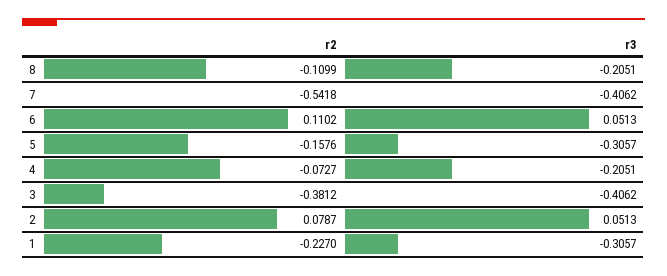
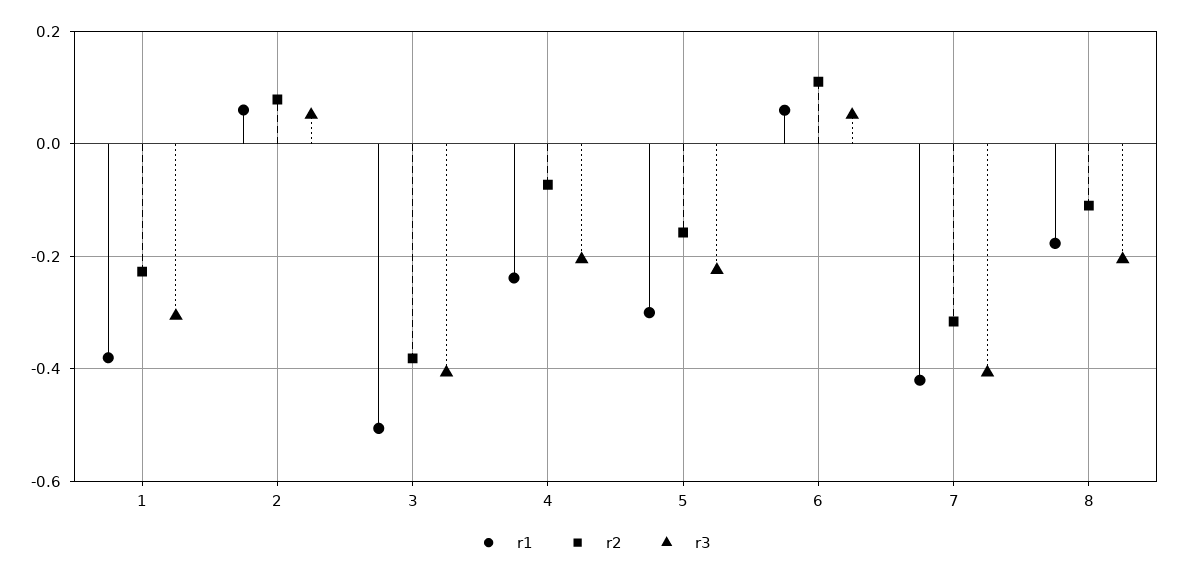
  {
    "r2": {
      "8": -0.1099,
-     "7": -0.5418,
+     "7": -0.32,
      "6": 0.1102,
      "5": -0.1576,
      "4": -0.0727,
      "3": -0.3812,
      "2": 0.0787,
      "1": -0.227
    },
    "r3": {
      "8": -0.2051,
      "7": -0.4062,
      "6": 0.0513,
-     "5": -0.3057,
+     "5": -0.22,
      "4": -0.2051,
      "3": -0.4062,
      "2": 0.0513,
      "1": -0.3057
-   }
+   },
+   "r1": {
+     "1": -0.38,
+     "2": 0.06,
+     "3": -0.5,
+     "4": -0.24,
+     "5": -0.3,
+     "6": 0.06,
+     "7": -0.42,
+     "8": -0.18
+   }
  }

